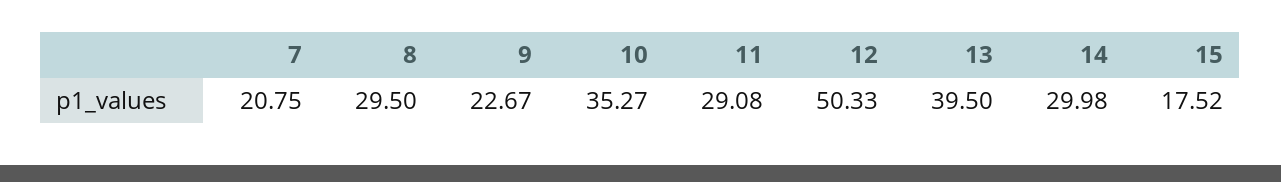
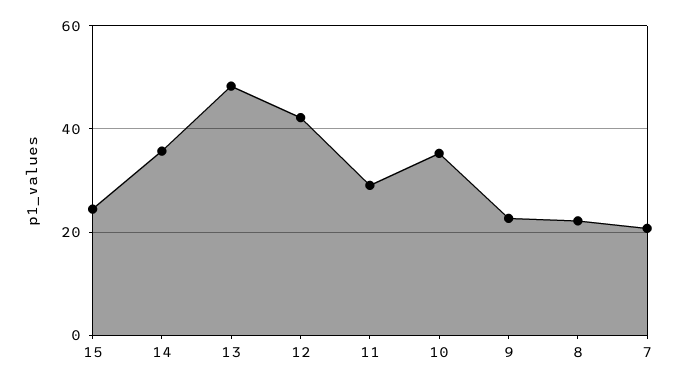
  {
    "7": 20.75,
-   "8": 29.5,
+   "8": 22,
    "9": 22.67,
    "10": 35.27,
    "11": 29.08,
-   "12": 50.33,
+   "12": 42,
-   "13": 39.5,
+   "13": 48,
-   "14": 29.98,
+   "14": 36,
-   "15": 17.52
+   "15": 24
  }

